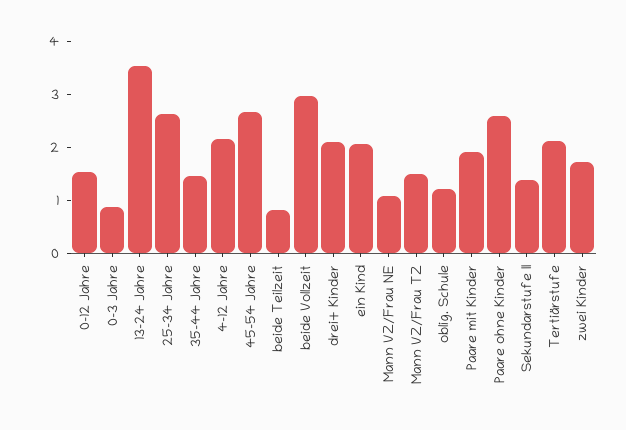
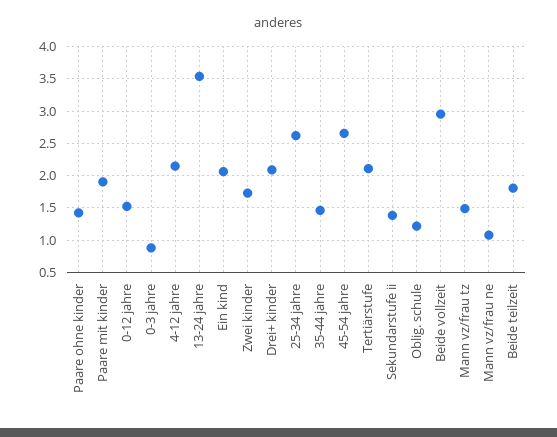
  {
    "0-12 Jahre": 1.5,
    "0-3 Jahre": 0.9,
    "13-24 Jahre": 3.5,
    "25-34 Jahre": 2.6,
    "35-44 Jahre": 1.5,
    "4-12 Jahre": 2.1,
    "45-54 Jahre": 2.7,
-   "beide Teilzeit": 0.8,
+   "beide Teilzeit": 1.8,
    "beide Vollzeit": 3,
    "drei+ Kinder": 2.1,
    "ein Kind": 2.1,
    "Mann VZ/Frau NE": 1.1,
    "Mann VZ/Frau TZ": 1.5,
    "oblig. Schule": 1.2,
    "Paare mit Kinder": 1.9,
-   "Paare ohne Kinder": 2.6,
+   "Paare ohne Kinder": 1.4,
    "Sekundarstufe II": 1.4,
    "Tertiärstufe": 2.1,
    "zwei Kinder": 1.7
  }

